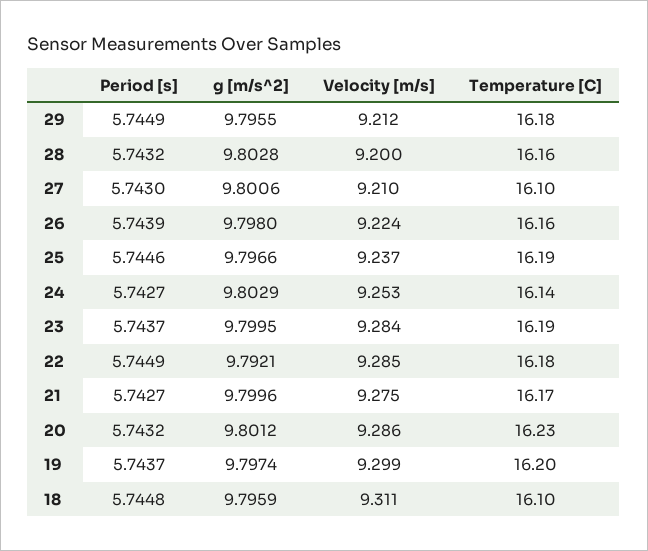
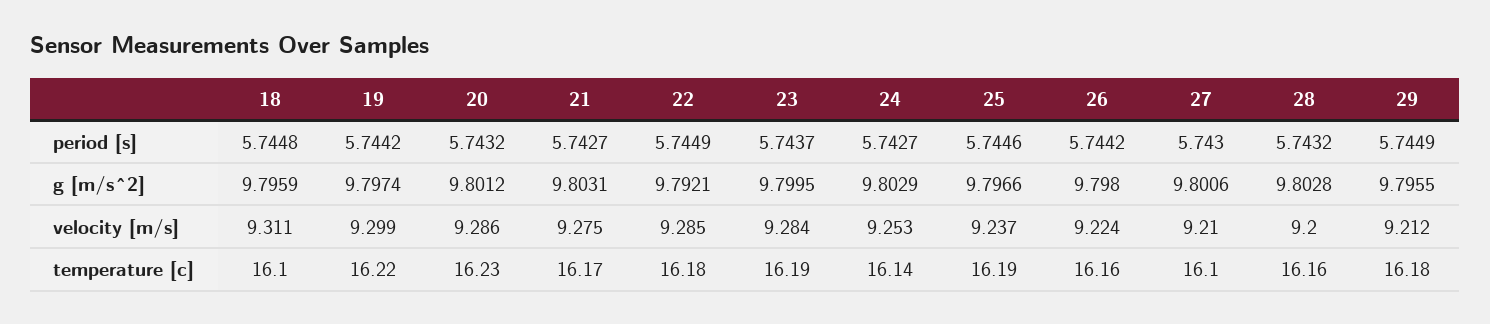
  {
    "Period [s]": {
      "29": 5.7449,
      "28": 5.7432,
      "27": 5.743,
-     "26": 5.7439,
+     "26": 5.7442,
      "25": 5.7446,
      "24": 5.7427,
      "23": 5.7437,
      "22": 5.7449,
      "21": 5.7427,
      "20": 5.7432,
-     "19": 5.7437,
+     "19": 5.7442,
      "18": 5.7448
    },
    "g [m/s^2]": {
      "29": 9.7955,
      "28": 9.8028,
      "27": 9.8006,
      "26": 9.798,
      "25": 9.7966,
      "24": 9.8029,
      "23": 9.7995,
      "22": 9.7921,
-     "21": 9.7996,
+     "21": 9.8031,
      "20": 9.8012,
      "19": 9.7974,
      "18": 9.7959
    },
    "Velocity [m/s]": {
      "29": 9.212,
      "28": 9.2,
      "27": 9.21,
      "26": 9.224,
      "25": 9.237,
      "24": 9.253,
      "23": 9.284,
      "22": 9.285,
      "21": 9.275,
      "20": 9.286,
      "19": 9.299,
      "18": 9.311
    },
    "Temperature [C]": {
      "29": 16.18,
      "28": 16.16,
      "27": 16.1,
      "26": 16.16,
      "25": 16.19,
      "24": 16.14,
      "23": 16.19,
      "22": 16.18,
      "21": 16.17,
      "20": 16.23,
-     "19": 16.2,
+     "19": 16.22,
      "18": 16.1
    }
  }

